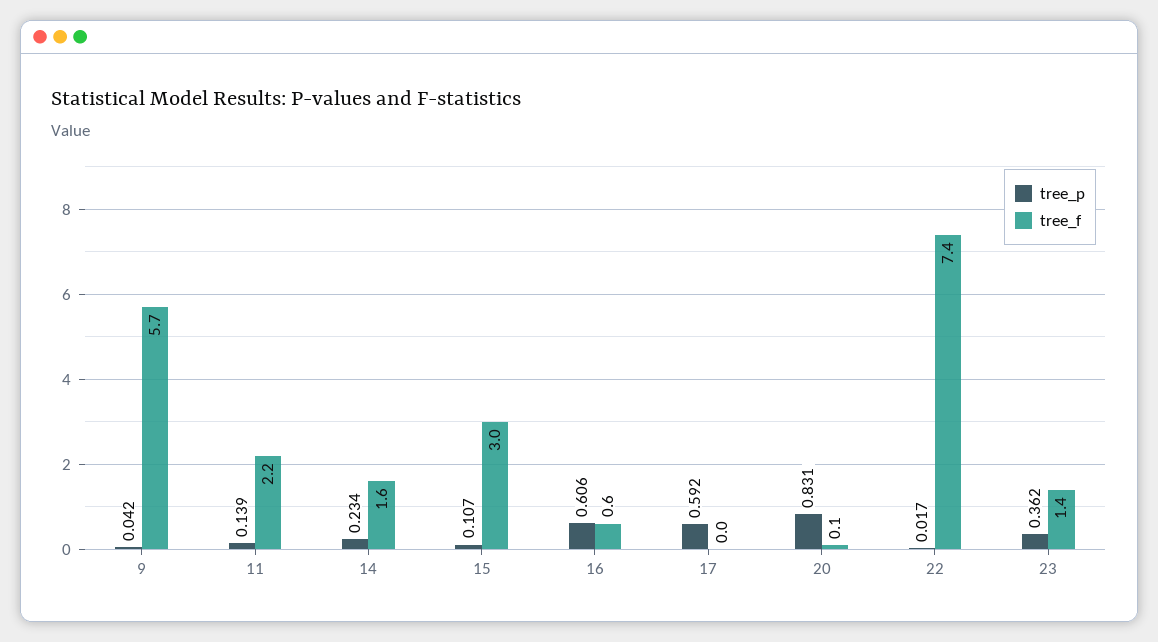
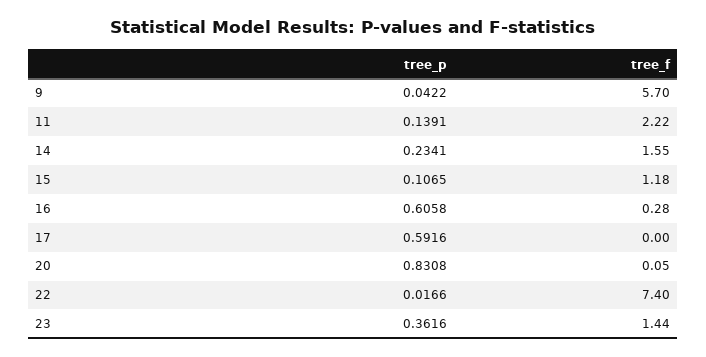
  {
    "tree_p": {
      "9": 0.0422,
      "11": 0.1391,
      "14": 0.2341,
      "15": 0.1065,
      "16": 0.6058,
      "17": 0.5916,
      "20": 0.8308,
      "22": 0.0166,
      "23": 0.3616
    },
    "tree_f": {
      "9": 5.7,
      "11": 2.22,
      "14": 1.55,
-     "15": 3,
+     "15": 1.18,
-     "16": 0.6,
+     "16": 0.28,
      "17": 0,
      "20": 0.05,
      "22": 7.4,
      "23": 1.44
    }
  }

